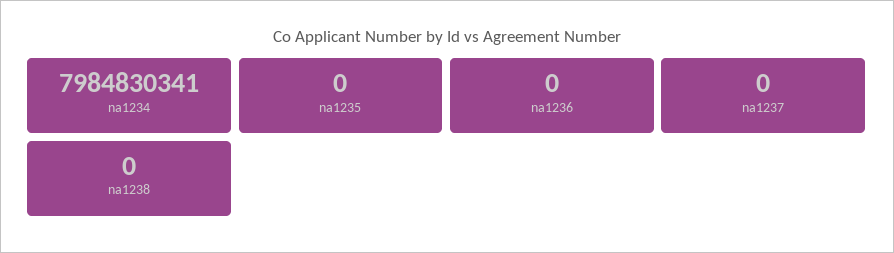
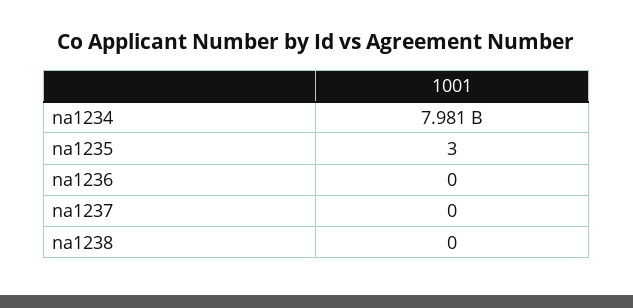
  {
-   "na1234": 7984830341,
+   "na1234": 7981000000,
-   "na1235": 0,
+   "na1235": 3,
    "na1236": 0,
    "na1237": 0,
    "na1238": 0
  }

